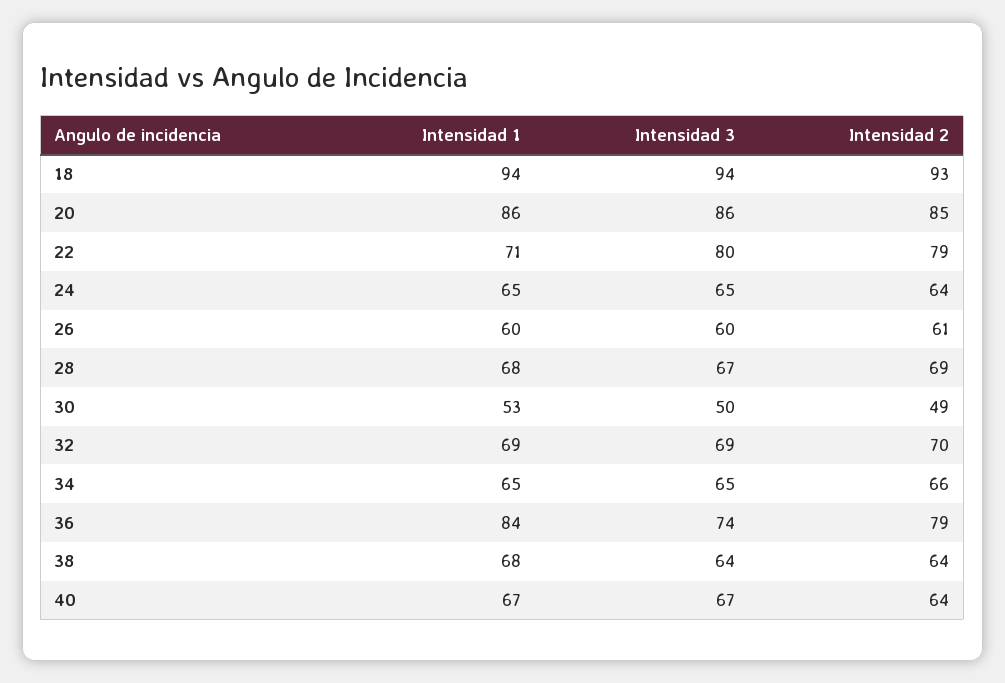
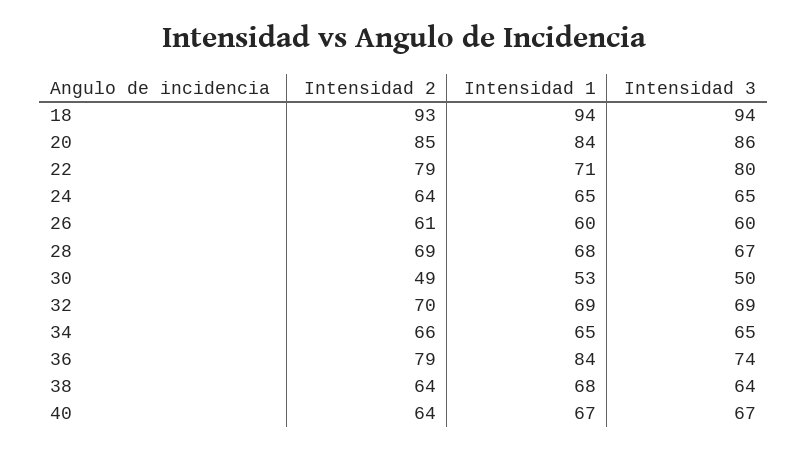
  {
    "Intensidad 1": {
      "18": 94,
-     "20": 86,
+     "20": 84,
      "22": 71,
      "24": 65,
      "26": 60,
      "28": 68,
      "30": 53,
      "32": 69,
      "34": 65,
      "36": 84,
      "38": 68,
      "40": 67
    },
    "Intensidad 3": {
      "18": 94,
      "20": 86,
      "22": 80,
      "24": 65,
      "26": 60,
      "28": 67,
      "30": 50,
      "32": 69,
      "34": 65,
      "36": 74,
      "38": 64,
      "40": 67
    },
    "Intensidad 2": {
      "18": 93,
      "20": 85,
      "22": 79,
      "24": 64,
      "26": 61,
      "28": 69,
      "30": 49,
      "32": 70,
      "34": 66,
      "36": 79,
      "38": 64,
      "40": 64
    }
  }

